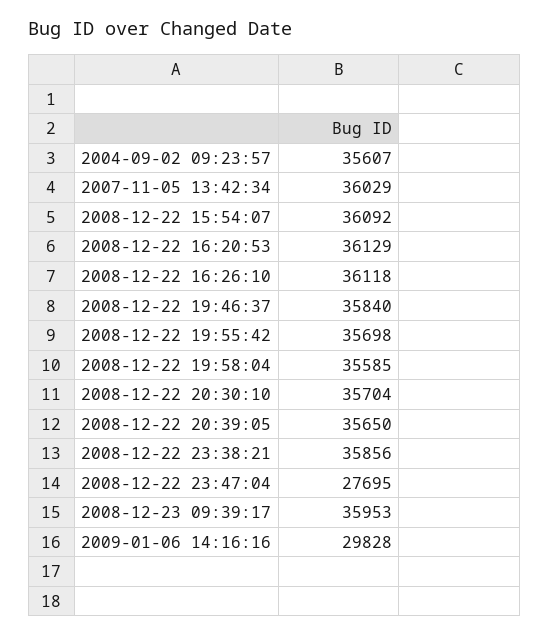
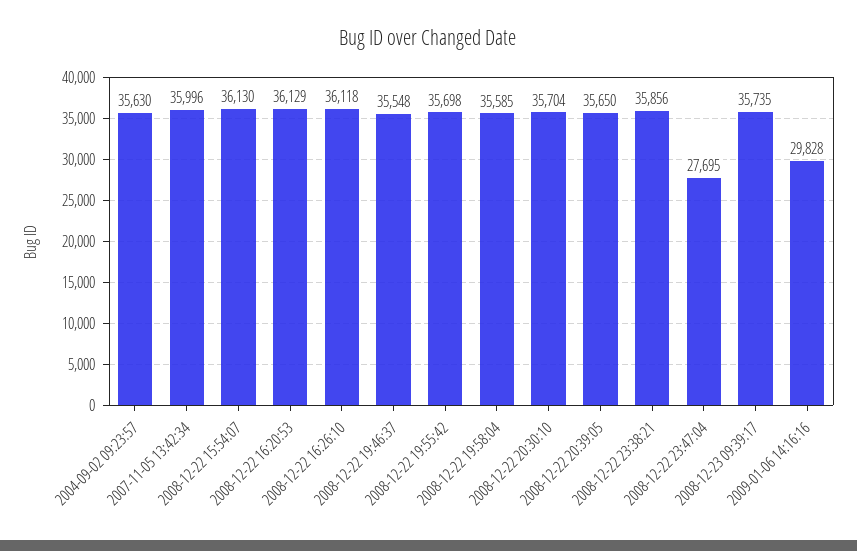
  {
-   "2004-09-02 09:23:57": 35607,
+   "2004-09-02 09:23:57": 35630,
-   "2007-11-05 13:42:34": 36029,
+   "2007-11-05 13:42:34": 35996,
-   "2008-12-22 15:54:07": 36092,
+   "2008-12-22 15:54:07": 36130,
    "2008-12-22 16:20:53": 36129,
    "2008-12-22 16:26:10": 36118,
-   "2008-12-22 19:46:37": 35840,
+   "2008-12-22 19:46:37": 35548,
    "2008-12-22 19:55:42": 35698,
    "2008-12-22 19:58:04": 35585,
    "2008-12-22 20:30:10": 35704,
    "2008-12-22 20:39:05": 35650,
    "2008-12-22 23:38:21": 35856,
    "2008-12-22 23:47:04": 27695,
-   "2008-12-23 09:39:17": 35953,
+   "2008-12-23 09:39:17": 35735,
    "2009-01-06 14:16:16": 29828
  }

